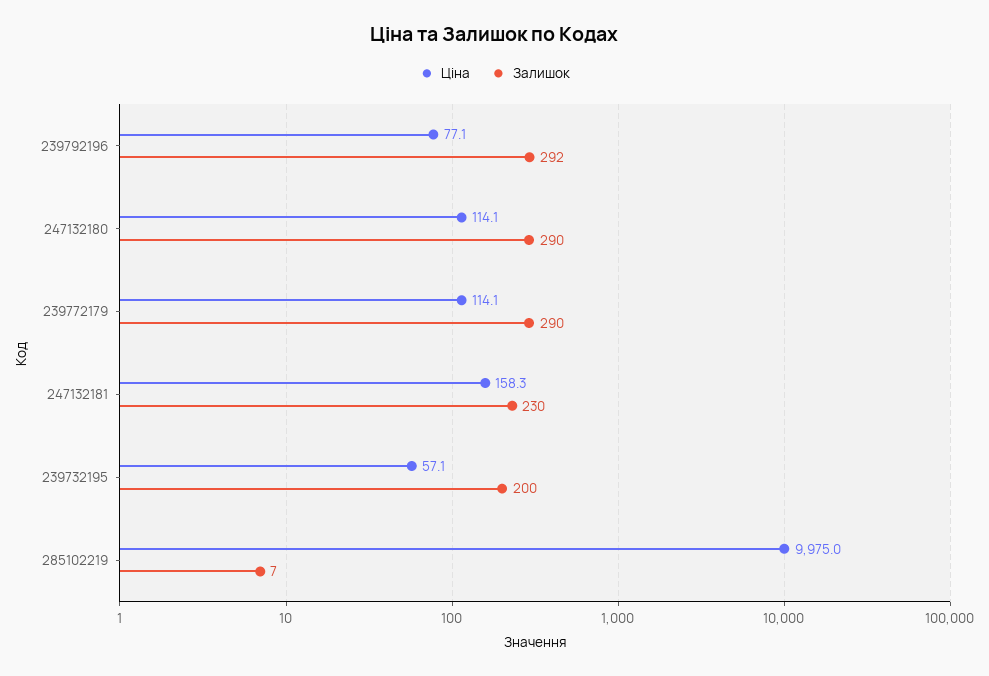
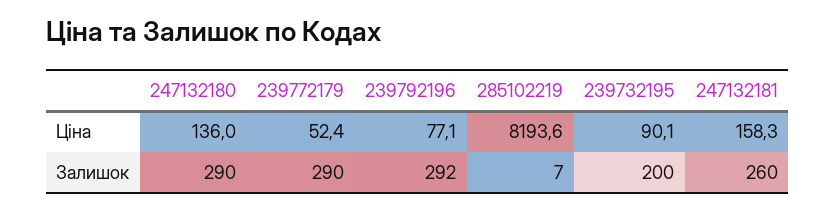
  {
    "Ціна": {
      "239792196": 77.1,
-     "247132180": 114.1,
+     "247132180": 136,
-     "239772179": 114.1,
+     "239772179": 52.4,
      "247132181": 158.3,
-     "239732195": 57.1,
+     "239732195": 90.1,
-     "285102219": 9975
+     "285102219": 8193.6
    },
    "Залишок": {
      "239792196": 292,
      "247132180": 290,
      "239772179": 290,
-     "247132181": 230,
+     "247132181": 260,
      "239732195": 200,
      "285102219": 7
    }
  }

